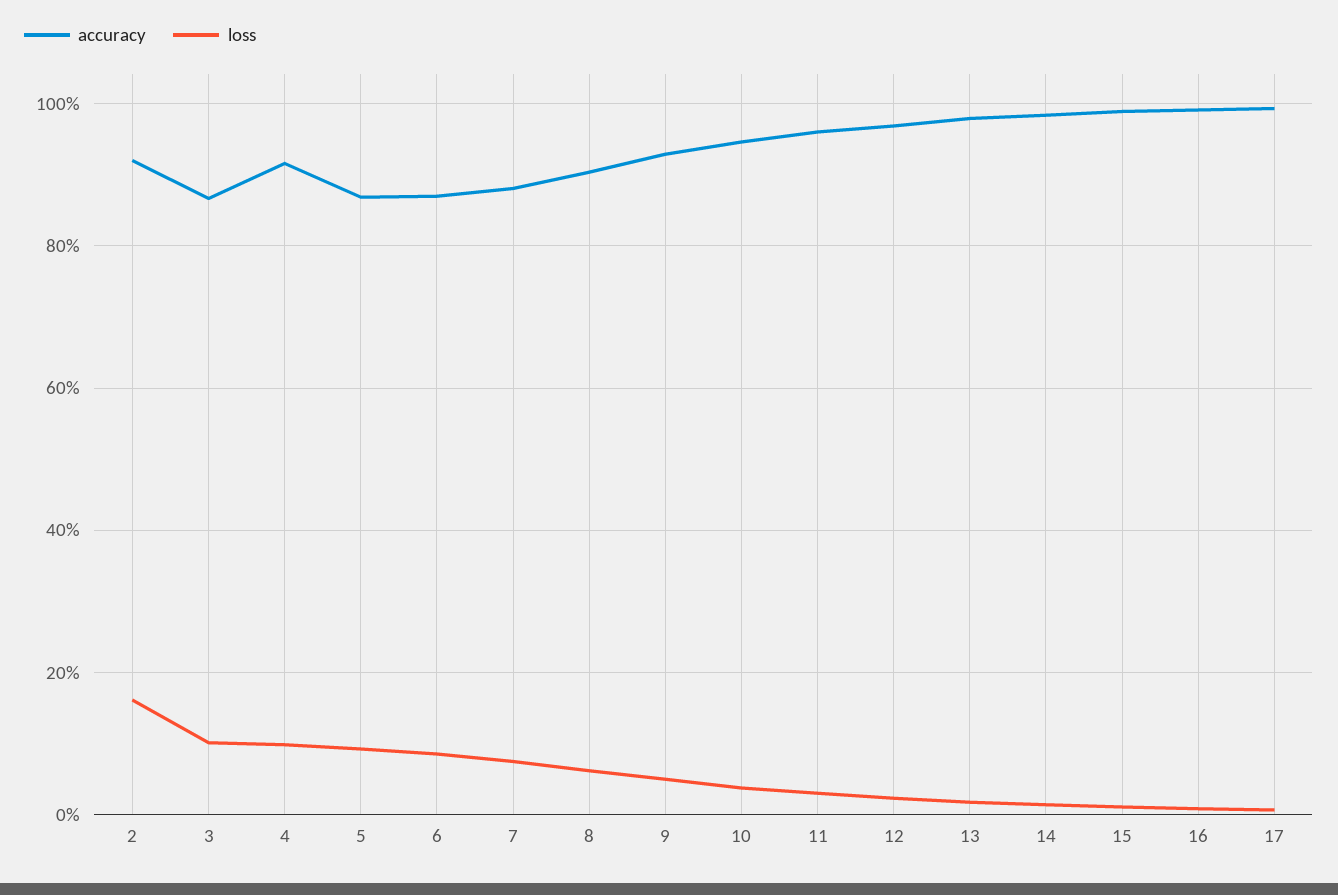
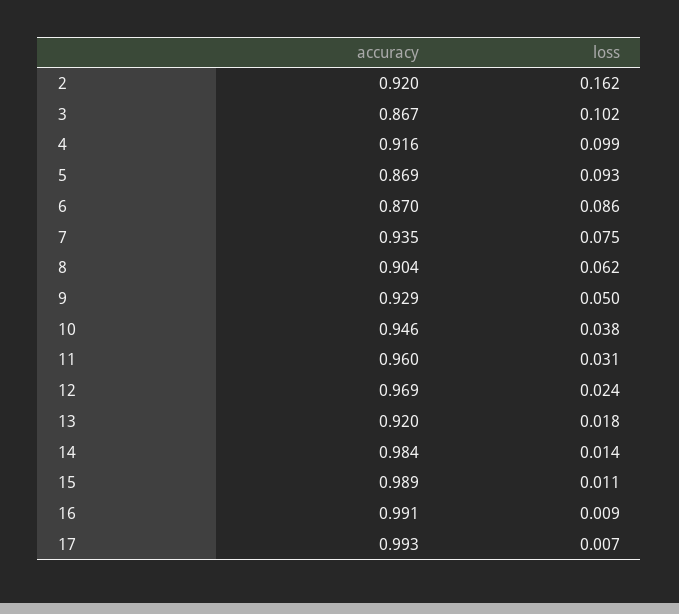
  {
    "accuracy": {
      "2": 0.92,
      "3": 0.867,
      "4": 0.916,
      "5": 0.869,
      "6": 0.87,
-     "7": 0.88,
+     "7": 0.935,
      "8": 0.904,
      "9": 0.929,
      "10": 0.946,
      "11": 0.96,
      "12": 0.969,
-     "13": 0.98,
+     "13": 0.92,
      "14": 0.984,
      "15": 0.989,
      "16": 0.991,
      "17": 0.993
    },
    "loss": {
      "2": 0.162,
      "3": 0.102,
      "4": 0.099,
      "5": 0.093,
      "6": 0.086,
      "7": 0.075,
      "8": 0.062,
      "9": 0.05,
      "10": 0.038,
      "11": 0.031,
      "12": 0.024,
      "13": 0.018,
      "14": 0.014,
      "15": 0.011,
      "16": 0.009,
      "17": 0.007
    }
  }

